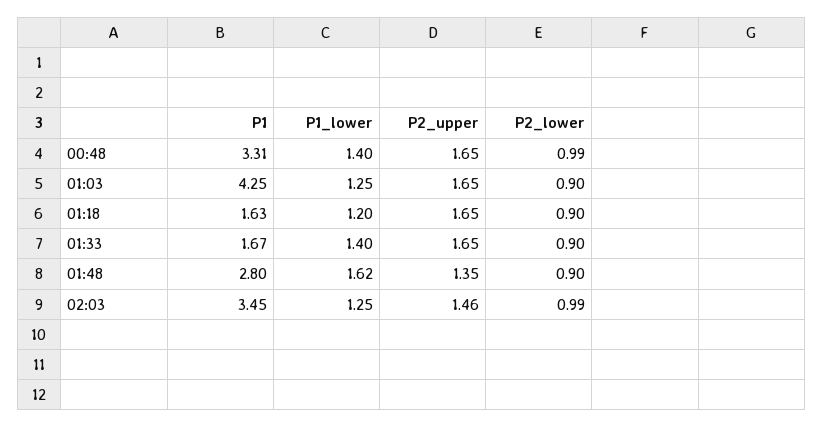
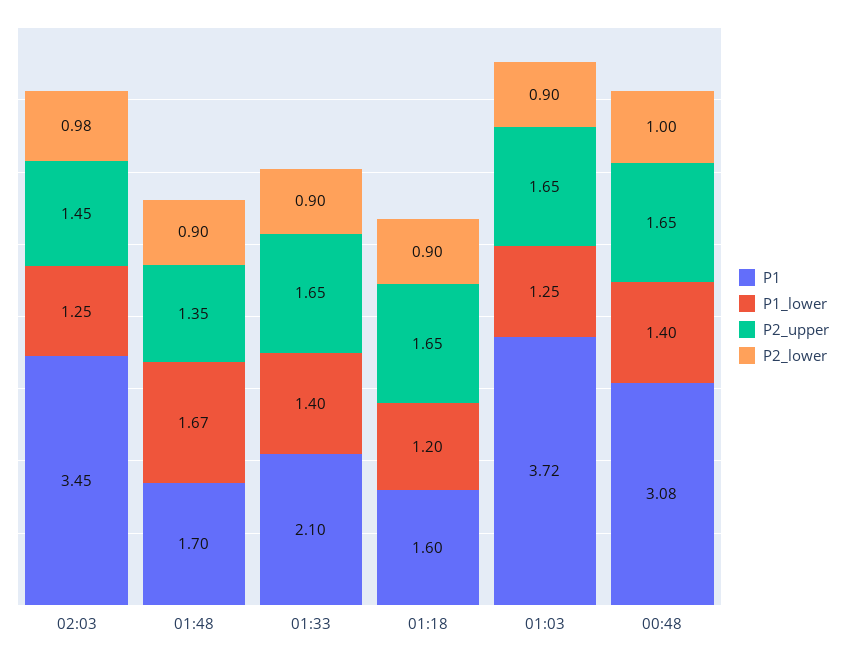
  {
    "P1": {
-     "00:48": 3.31,
+     "00:48": 3.08,
-     "01:03": 4.25,
+     "01:03": 3.72,
-     "01:18": 1.63,
+     "01:18": 1.6,
-     "01:33": 1.67,
+     "01:33": 2.1,
-     "01:48": 2.8,
+     "01:48": 1.7,
      "02:03": 3.45
    },
    "P1_lower": {
      "00:48": 1.4,
      "01:03": 1.25,
      "01:18": 1.2,
      "01:33": 1.4,
-     "01:48": 1.62,
+     "01:48": 1.67,
      "02:03": 1.25
    },
    "P2_upper": {
      "00:48": 1.65,
      "01:03": 1.65,
      "01:18": 1.65,
      "01:33": 1.65,
      "01:48": 1.35,
-     "02:03": 1.46
+     "02:03": 1.45
    },
    "P2_lower": {
-     "00:48": 0.99,
+     "00:48": 1,
      "01:03": 0.9,
      "01:18": 0.9,
      "01:33": 0.9,
      "01:48": 0.9,
-     "02:03": 0.99
+     "02:03": 0.98
    }
  }

